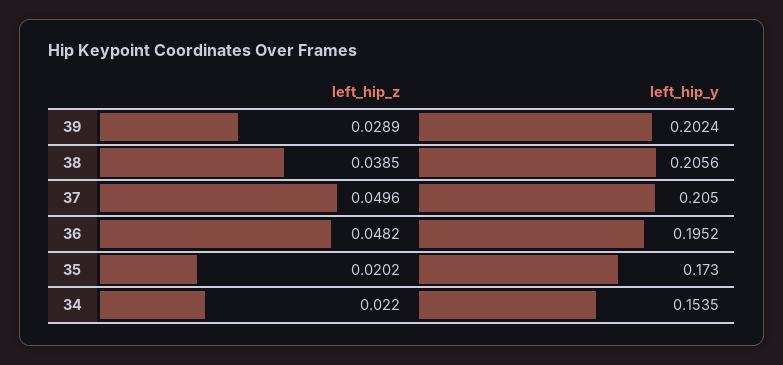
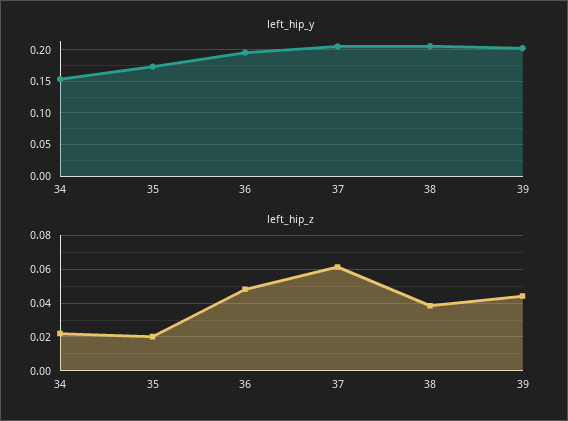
  {
    "left_hip_z": {
-     "39": 0.0289,
+     "39": 0.045,
      "38": 0.0385,
-     "37": 0.0496,
+     "37": 0.06,
      "36": 0.0482,
      "35": 0.0202,
      "34": 0.022
    },
    "left_hip_y": {
      "39": 0.2024,
      "38": 0.2056,
      "37": 0.205,
      "36": 0.1952,
      "35": 0.173,
      "34": 0.1535
    }
  }

